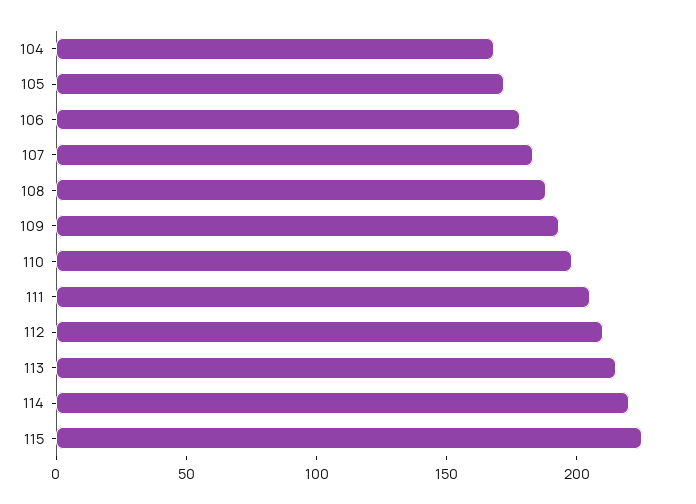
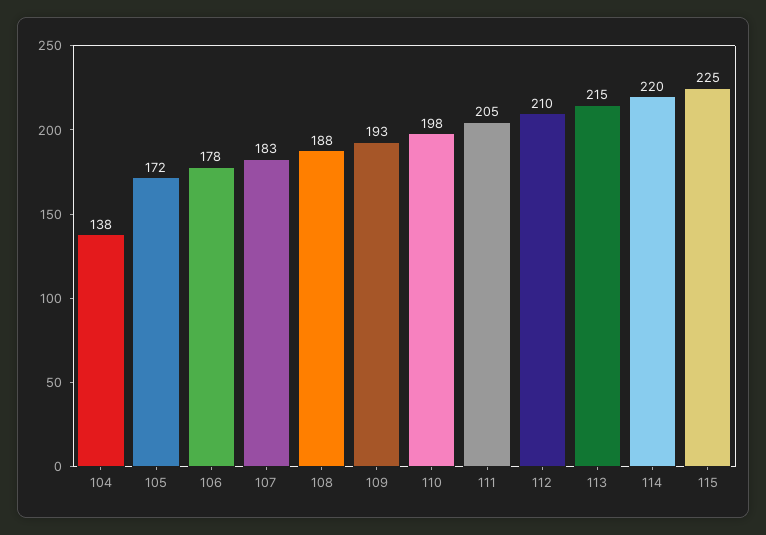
  {
-   "104": 170,
+   "104": 138,
    "105": 172,
    "106": 178,
    "107": 183,
    "108": 188,
    "109": 193,
    "110": 198,
    "111": 205,
    "112": 210,
    "113": 215,
    "114": 220,
    "115": 225
  }

